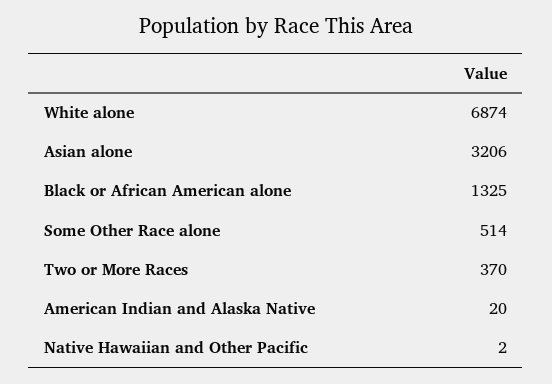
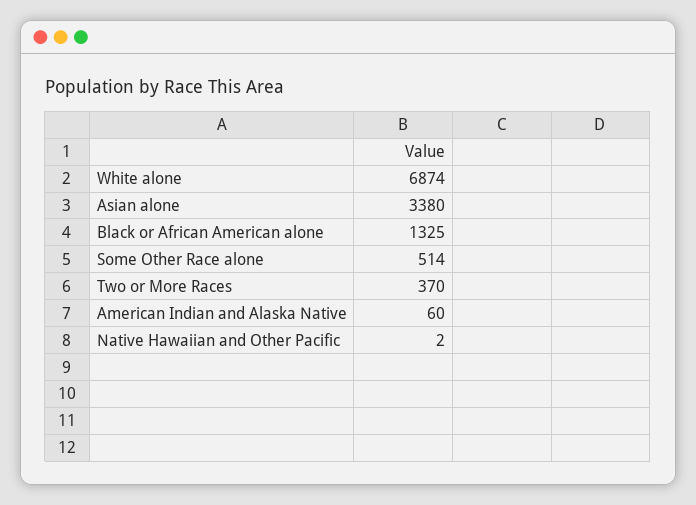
  {
    "White alone": 6874,
-   "Asian alone": 3206,
+   "Asian alone": 3380,
    "Black or African American alone": 1325,
    "Some Other Race alone": 514,
    "Two or More Races": 370,
-   "American Indian and Alaska Native": 20,
+   "American Indian and Alaska Native": 60,
    "Native Hawaiian and Other Pacific": 2
  }

